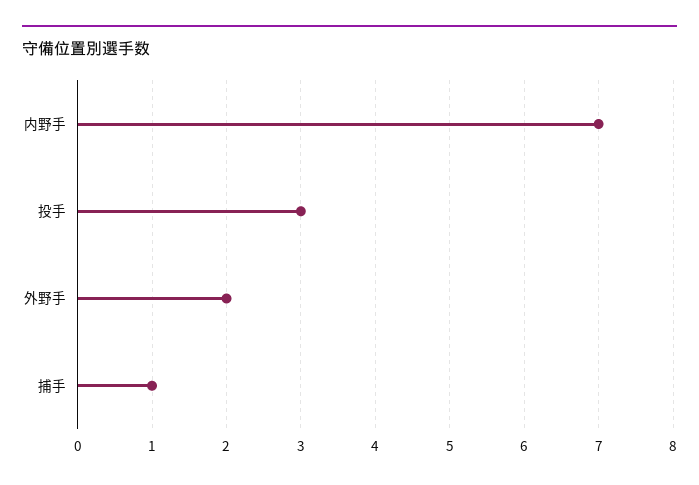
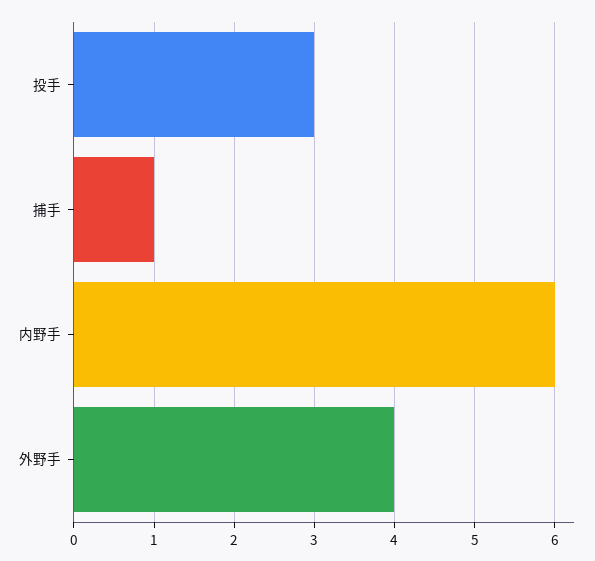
  {
-   "内野手": 7,
+   "内野手": 6,
    "投手": 3,
-   "外野手": 2,
+   "外野手": 4,
    "捕手": 1
  }

